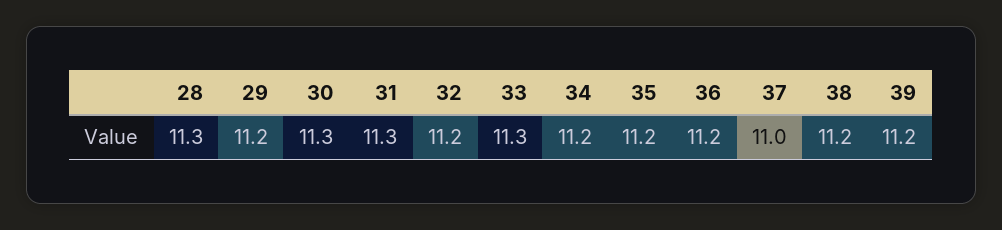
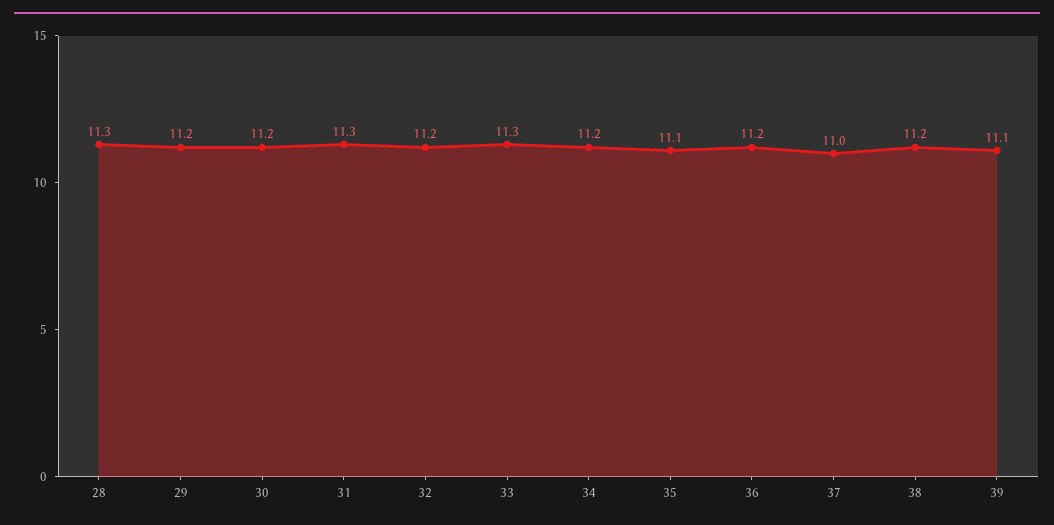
  {
    "28": 11.3,
    "29": 11.2,
-   "30": 11.3,
+   "30": 11.2,
    "31": 11.3,
    "32": 11.2,
    "33": 11.3,
    "34": 11.2,
-   "35": 11.2,
+   "35": 11.1,
    "36": 11.2,
    "37": 11,
    "38": 11.2,
-   "39": 11.2
+   "39": 11.1
  }

